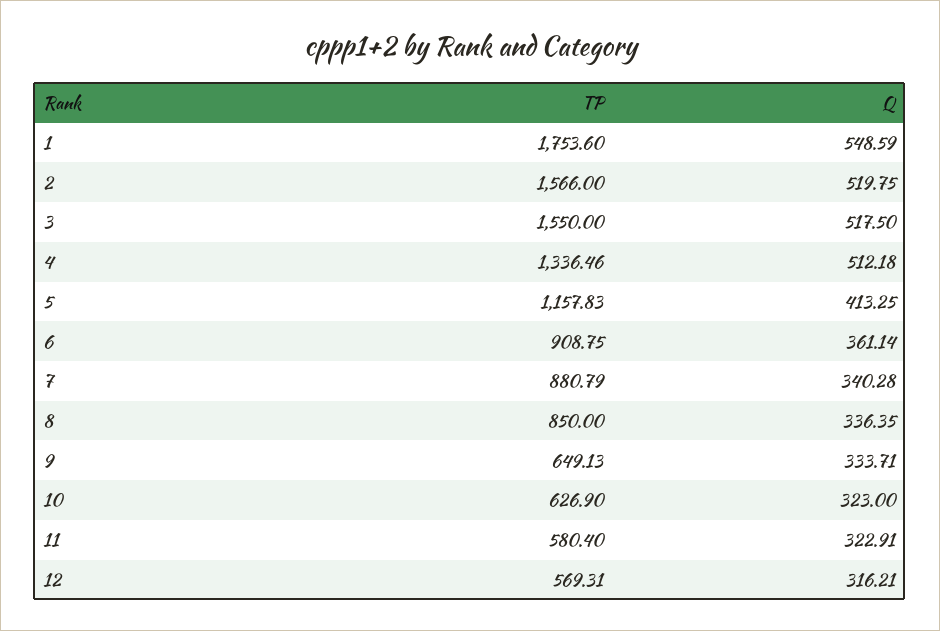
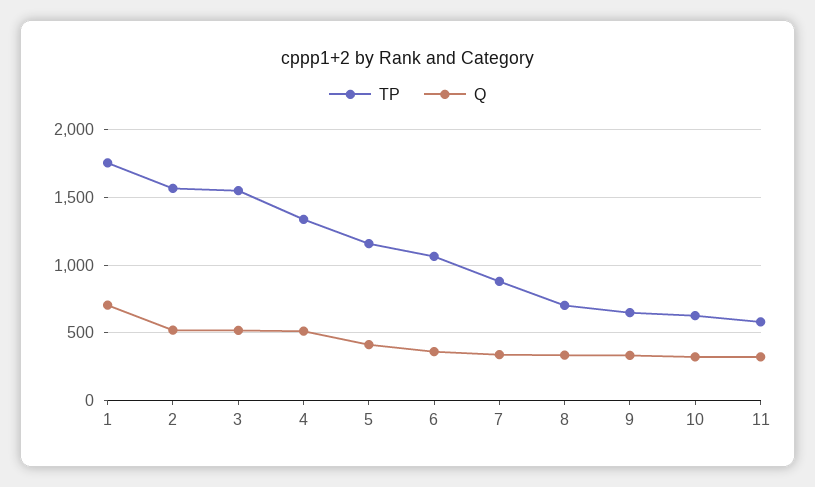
  {
    "TP": {
      "1": 1753.6,
      "2": 1566,
      "3": 1550,
      "4": 1336.46,
      "5": 1157.83,
-     "6": 908.75,
+     "6": 1050,
      "7": 880.79,
-     "8": 850,
+     "8": 700,
      "9": 649.13,
      "10": 626.9,
-     "11": 580.4,
+     "11": 580.4
-     "12": 569.31
    },
    "Q": {
-     "1": 548.59,
+     "1": 700,
      "2": 519.75,
      "3": 517.5,
      "4": 512.18,
      "5": 413.25,
      "6": 361.14,
      "7": 340.28,
      "8": 336.35,
      "9": 333.71,
      "10": 323,
-     "11": 322.91,
+     "11": 322.91
-     "12": 316.21
    }
  }

